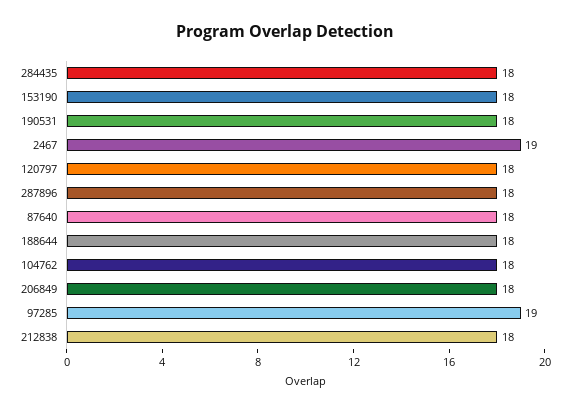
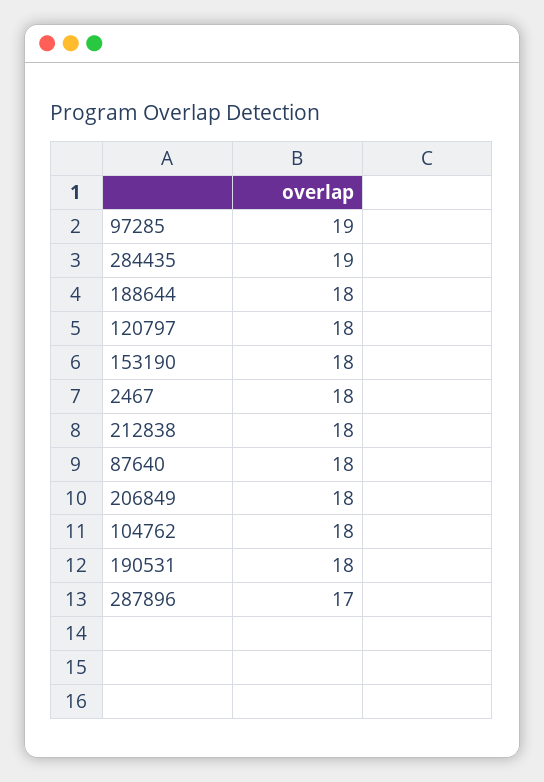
  {
-   "284435": 18,
+   "284435": 19,
    "153190": 18,
    "190531": 18,
-   "2467": 19,
+   "2467": 18,
    "120797": 18,
-   "287896": 18,
+   "287896": 17,
    "87640": 18,
    "188644": 18,
    "104762": 18,
    "206849": 18,
    "97285": 19,
    "212838": 18
  }

